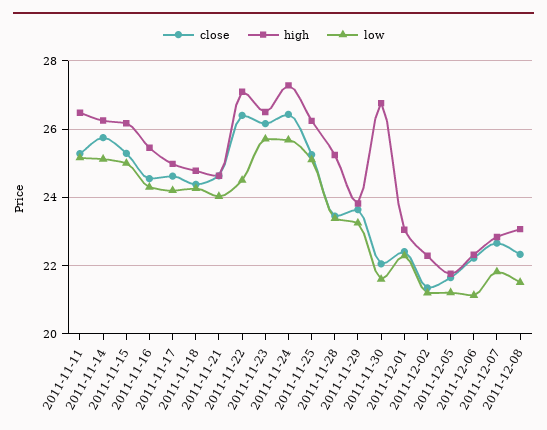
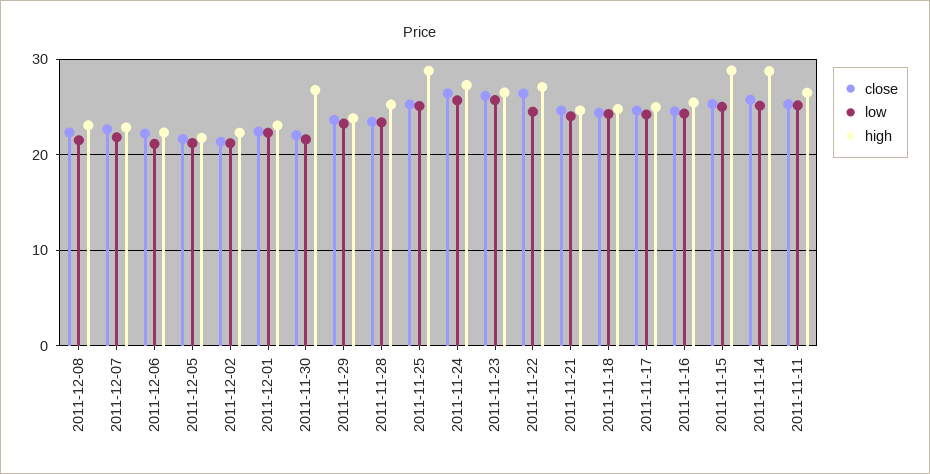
  {
    "close": {
      "2011-11-11": 25.2,
      "2011-11-14": 25.8,
      "2011-11-15": 25.2,
      "2011-11-16": 24.6,
      "2011-11-17": 24.6,
      "2011-11-18": 24.4,
      "2011-11-21": 24.6,
      "2011-11-22": 26.4,
      "2011-11-23": 26.2,
      "2011-11-24": 26.4,
      "2011-11-25": 25.2,
      "2011-11-28": 23.4,
      "2011-11-29": 23.6,
      "2011-11-30": 22,
      "2011-12-01": 22.4,
      "2011-12-02": 21.4,
      "2011-12-05": 21.6,
      "2011-12-06": 22.2,
      "2011-12-07": 22.6,
      "2011-12-08": 22.4
    },
    "high": {
      "2011-11-11": 26.4,
-     "2011-11-14": 26.2,
+     "2011-11-14": 29,
-     "2011-11-15": 26.2,
+     "2011-11-15": 29,
      "2011-11-16": 25.4,
      "2011-11-17": 25,
      "2011-11-18": 24.8,
      "2011-11-21": 24.6,
      "2011-11-22": 27,
      "2011-11-23": 26.6,
      "2011-11-24": 27.2,
-     "2011-11-25": 26.2,
+     "2011-11-25": 29,
      "2011-11-28": 25.2,
      "2011-11-29": 23.8,
      "2011-11-30": 26.8,
      "2011-12-01": 23,
      "2011-12-02": 22.2,
      "2011-12-05": 21.8,
      "2011-12-06": 22.4,
      "2011-12-07": 22.8,
      "2011-12-08": 23
    },
    "low": {
      "2011-11-11": 25.2,
      "2011-11-14": 25.2,
      "2011-11-15": 25,
      "2011-11-16": 24.4,
      "2011-11-17": 24.2,
      "2011-11-18": 24.2,
      "2011-11-21": 24,
      "2011-11-22": 24.6,
      "2011-11-23": 25.8,
      "2011-11-24": 25.6,
      "2011-11-25": 25.2,
      "2011-11-28": 23.4,
      "2011-11-29": 23.2,
      "2011-11-30": 21.6,
      "2011-12-01": 22.2,
      "2011-12-02": 21.2,
      "2011-12-05": 21.2,
      "2011-12-06": 21.2,
      "2011-12-07": 21.8,
      "2011-12-08": 21.6
    }
  }

